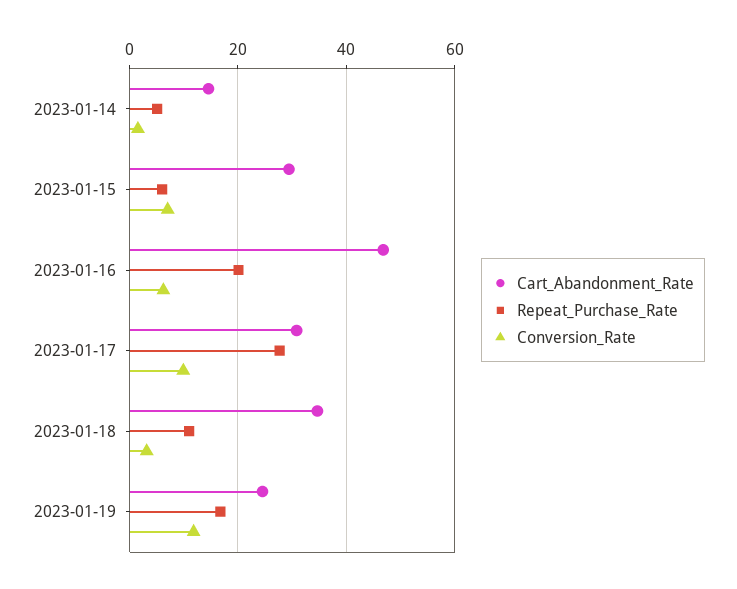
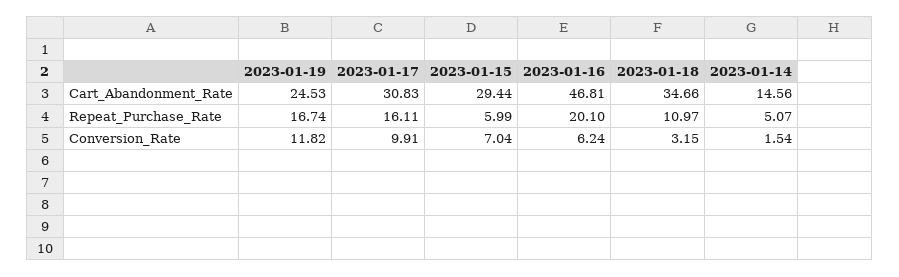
  {
    "Cart_Abandonment_Rate": {
      "2023-01-14": 14.56,
      "2023-01-15": 29.44,
      "2023-01-16": 46.81,
      "2023-01-17": 30.83,
      "2023-01-18": 34.66,
      "2023-01-19": 24.53
    },
    "Repeat_Purchase_Rate": {
      "2023-01-14": 5.07,
      "2023-01-15": 5.99,
      "2023-01-16": 20.1,
-     "2023-01-17": 28,
+     "2023-01-17": 16.11,
      "2023-01-18": 10.97,
      "2023-01-19": 16.74
    },
    "Conversion_Rate": {
      "2023-01-14": 1.54,
      "2023-01-15": 7.04,
      "2023-01-16": 6.24,
      "2023-01-17": 9.91,
      "2023-01-18": 3.15,
      "2023-01-19": 11.82
    }
  }

